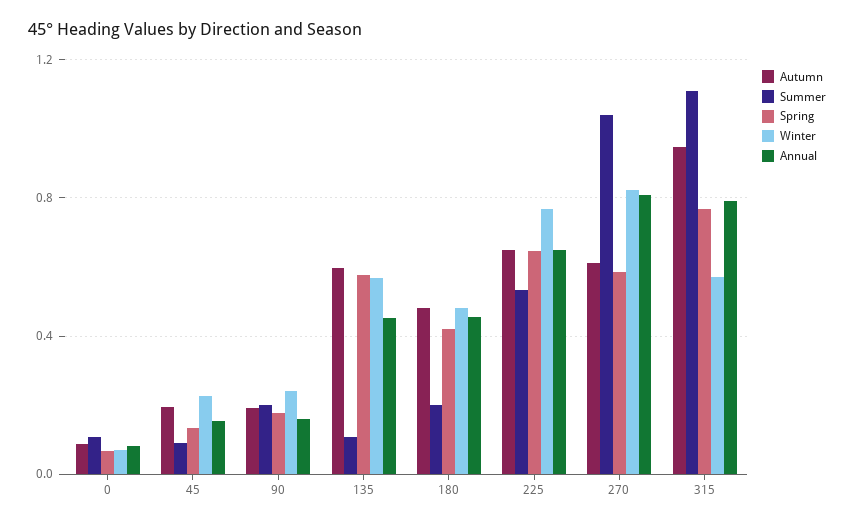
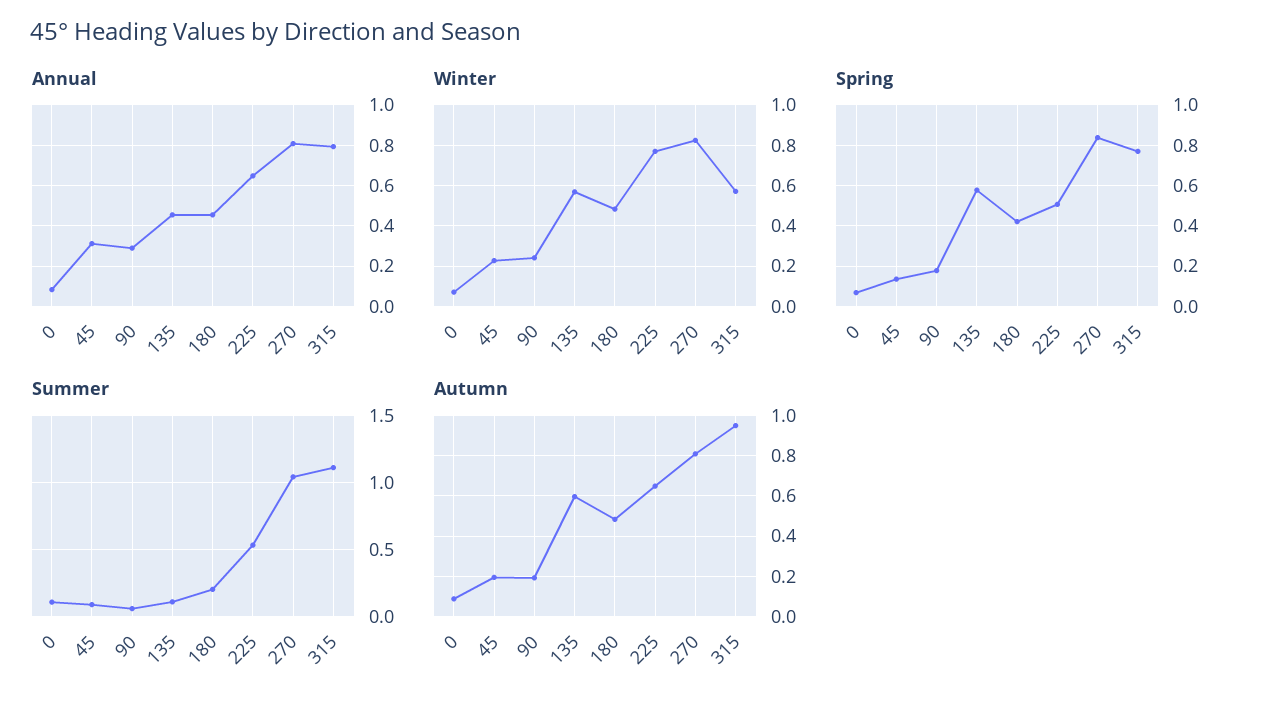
  {
    "Autumn": {
      "0": 0.1,
      "45": 0.2,
      "90": 0.2,
      "135": 0.6,
      "180": 0.5,
      "225": 0.65,
-     "270": 0.6,
+     "270": 0.8,
      "315": 0.95
    },
    "Summer": {
      "0": 0.1,
      "45": 0.1,
-     "90": 0.2,
+     "90": 0.05,
      "135": 0.1,
      "180": 0.2,
      "225": 0.55,
      "270": 1.05,
      "315": 1.1
    },
    "Spring": {
      "0": 0.05,
      "45": 0.15,
      "90": 0.2,
      "135": 0.6,
      "180": 0.4,
-     "225": 0.65,
+     "225": 0.5,
-     "270": 0.6,
+     "270": 0.85,
      "315": 0.75
    },
    "Winter": {
      "0": 0.05,
      "45": 0.25,
      "90": 0.25,
      "135": 0.55,
      "180": 0.5,
      "225": 0.75,
      "270": 0.8,
      "315": 0.55
    },
    "Annual": {
      "0": 0.1,
-     "45": 0.15,
+     "45": 0.3,
-     "90": 0.15,
+     "90": 0.3,
      "135": 0.45,
      "180": 0.45,
      "225": 0.65,
      "270": 0.8,
      "315": 0.8
    }
  }

